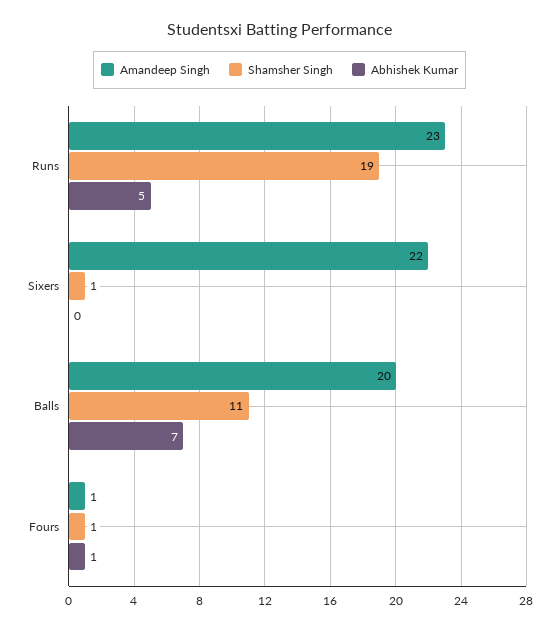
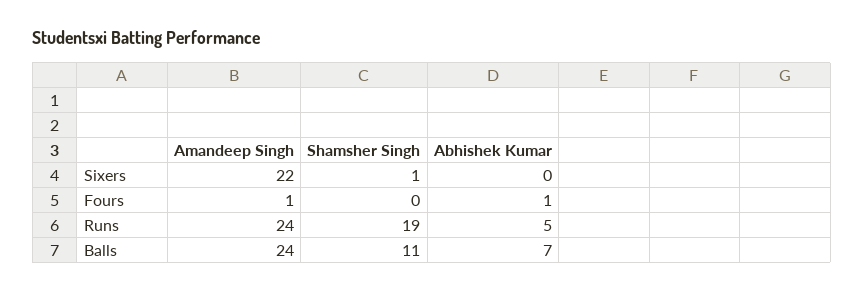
  {
    "Amandeep Singh": {
-     "Runs": 23,
+     "Runs": 24,
      "Sixers": 22,
-     "Balls": 20,
+     "Balls": 24,
      "Fours": 1
    },
    "Shamsher Singh": {
      "Runs": 19,
      "Sixers": 1,
      "Balls": 11,
-     "Fours": 1
+     "Fours": 0
    },
    "Abhishek Kumar": {
      "Runs": 5,
      "Sixers": 0,
      "Balls": 7,
      "Fours": 1
    }
  }

